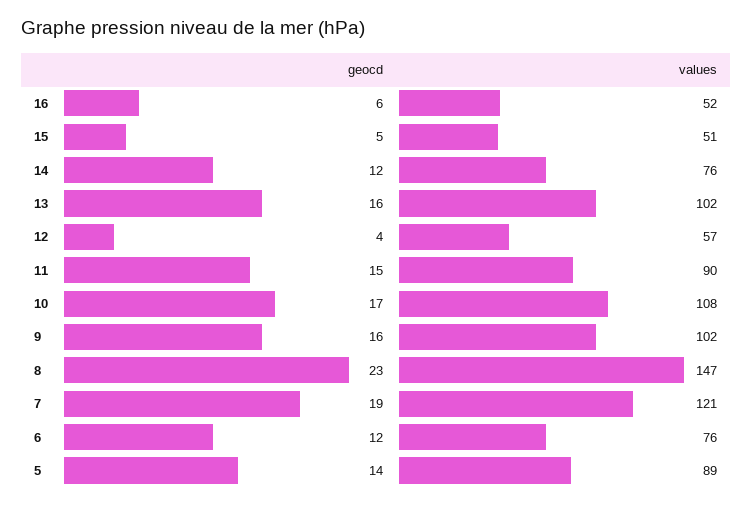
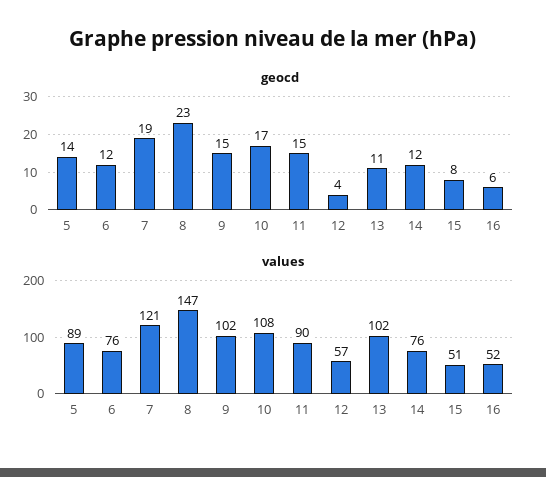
  {
    "geocd": {
      "16": 6,
-     "15": 5,
+     "15": 8,
      "14": 12,
-     "13": 16,
+     "13": 11,
      "12": 4,
      "11": 15,
      "10": 17,
-     "9": 16,
+     "9": 15,
      "8": 23,
      "7": 19,
      "6": 12,
      "5": 14
    },
    "values": {
      "16": 52,
      "15": 51,
      "14": 76,
      "13": 102,
      "12": 57,
      "11": 90,
      "10": 108,
      "9": 102,
      "8": 147,
      "7": 121,
      "6": 76,
      "5": 89
    }
  }

